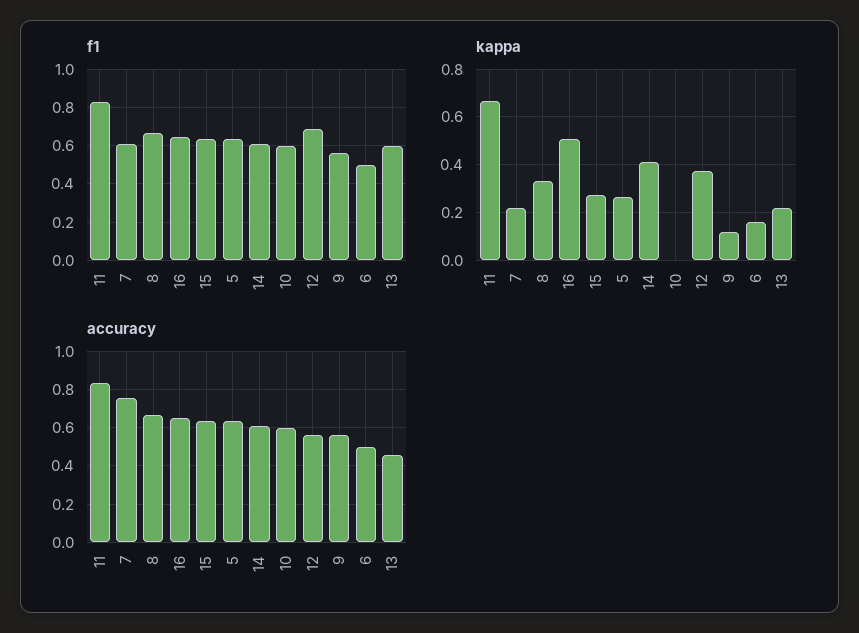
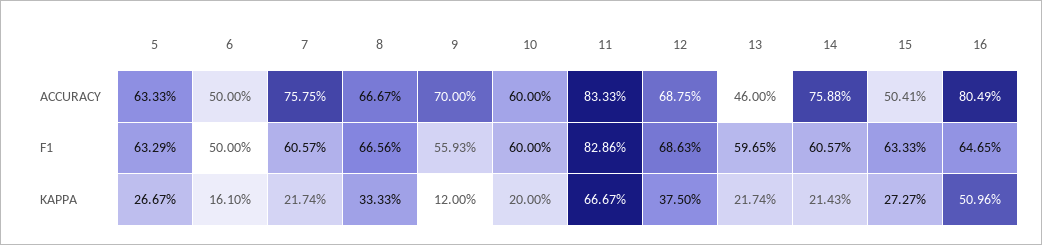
  {
    "f1": {
      "11": 0.8286,
      "7": 0.6057,
      "8": 0.6656,
      "16": 0.6465,
      "15": 0.6333,
      "5": 0.6329,
      "14": 0.6057,
      "10": 0.6,
      "12": 0.6863,
      "9": 0.5593,
      "6": 0.5,
      "13": 0.5965
    },
    "kappa": {
      "11": 0.6667,
      "7": 0.2174,
      "8": 0.3333,
      "16": 0.5096,
      "15": 0.2727,
      "5": 0.2667,
-     "14": 0.4,
+     "14": 0.2143,
-     "10": 0,
+     "10": 0.2,
      "12": 0.375,
      "9": 0.12,
      "6": 0.161,
      "13": 0.2174
    },
    "accuracy": {
      "11": 0.8333,
      "7": 0.7575,
      "8": 0.6667,
-     "16": 0.65,
+     "16": 0.8049,
-     "15": 0.65,
+     "15": 0.5041,
      "5": 0.6333,
-     "14": 0.6,
+     "14": 0.7588,
      "10": 0.6,
-     "12": 0.55,
+     "12": 0.6875,
-     "9": 0.55,
+     "9": 0.7,
      "6": 0.5,
      "13": 0.46
    }
  }

